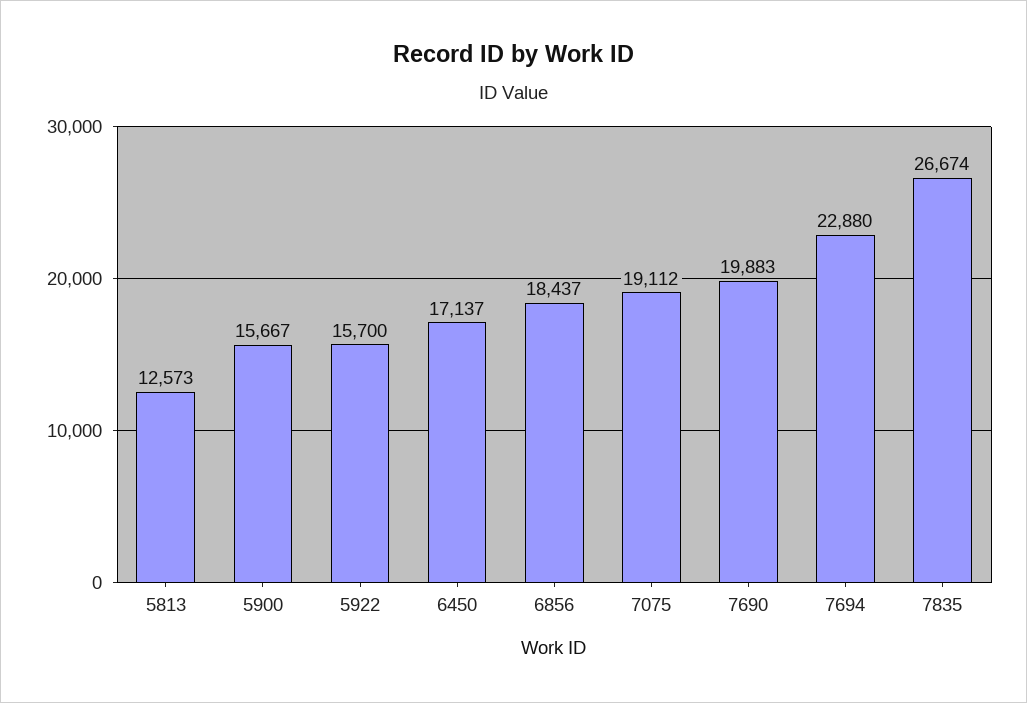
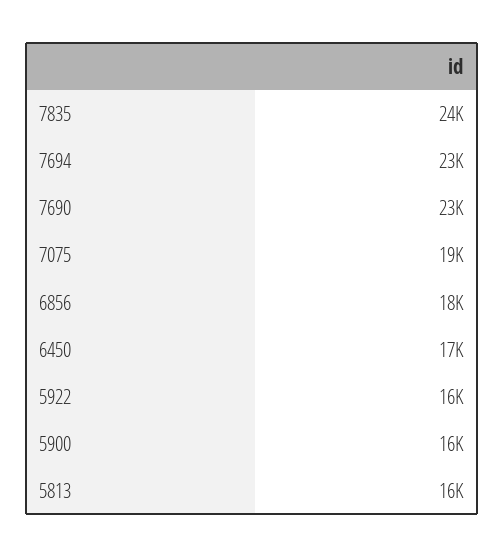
  {
-   "5813": 12573,
+   "5813": 16000,
    "5900": 15667,
    "5922": 15700,
    "6450": 17137,
    "6856": 18437,
    "7075": 19112,
-   "7690": 19883,
+   "7690": 23000,
    "7694": 22880,
-   "7835": 26674
+   "7835": 24000
  }

